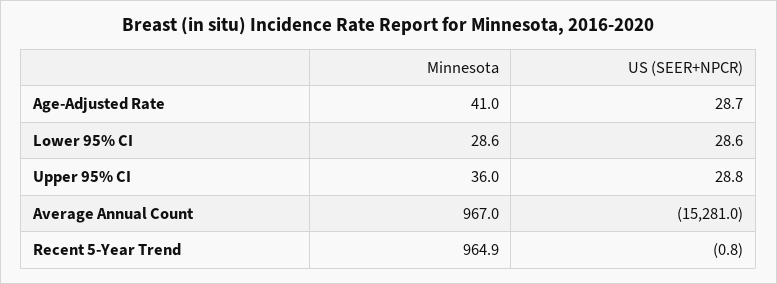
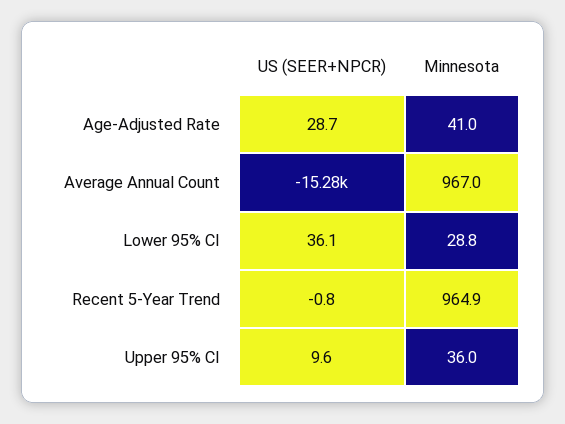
  {
    "Minnesota": {
      "Age-Adjusted Rate": 41,
-     "Lower 95% CI": 28.6,
+     "Lower 95% CI": 28.8,
      "Upper 95% CI": 36,
      "Average Annual Count": 967,
      "Recent 5-Year Trend": 964.9
    },
    "US (SEER+NPCR)": {
      "Age-Adjusted Rate": 28.7,
-     "Lower 95% CI": 28.6,
+     "Lower 95% CI": 36.1,
-     "Upper 95% CI": 28.8,
+     "Upper 95% CI": 9.6,
      "Average Annual Count": -15281,
      "Recent 5-Year Trend": -0.8
    }
  }

